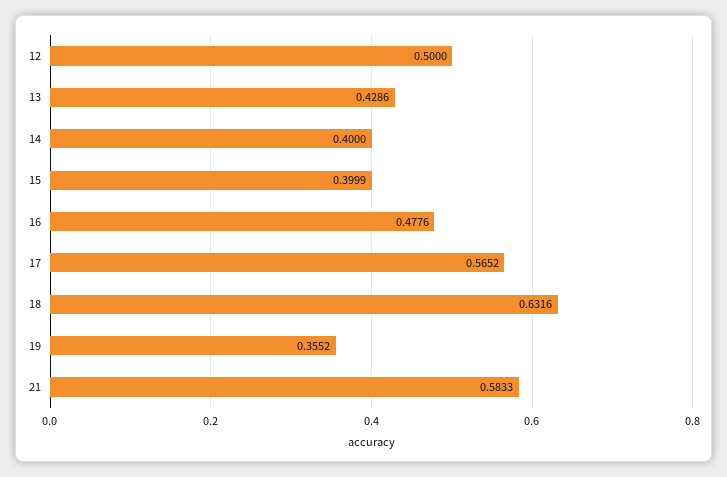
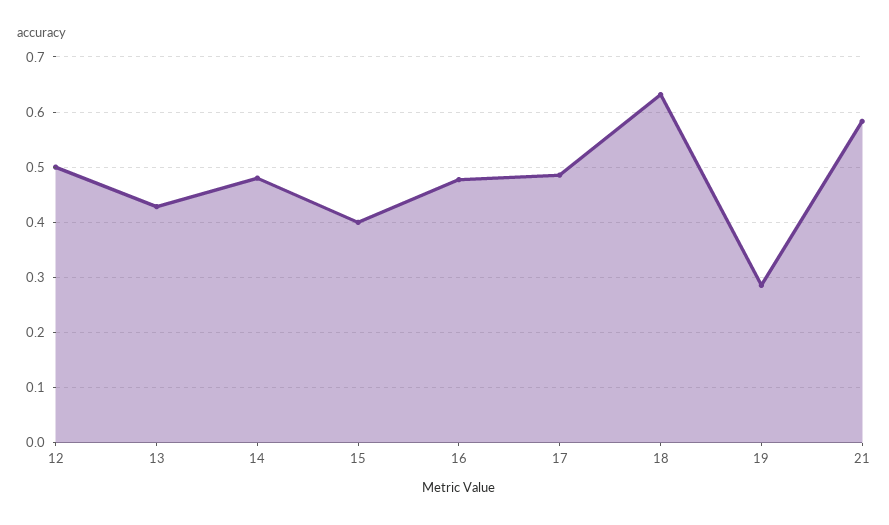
  {
    "12": 0.5,
    "13": 0.4286,
-   "14": 0.4,
+   "14": 0.48,
    "15": 0.3999,
    "16": 0.4776,
-   "17": 0.5652,
+   "17": 0.48,
    "18": 0.6316,
-   "19": 0.3552,
+   "19": 0.28,
    "21": 0.5833
  }

